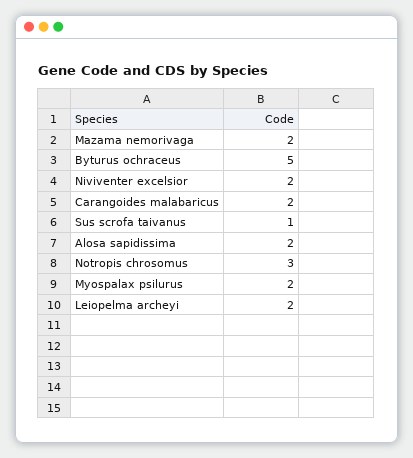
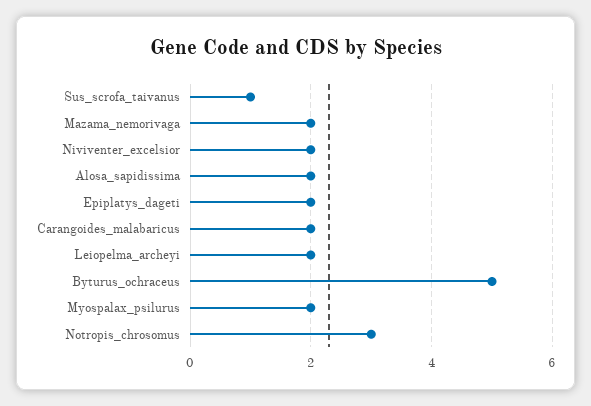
  {
    "Mazama nemorivaga": 2,
    "Byturus ochraceus": 5,
    "Niviventer excelsior": 2,
    "Carangoides malabaricus": 2,
    "Sus scrofa taivanus": 1,
    "Alosa sapidissima": 2,
    "Notropis chrosomus": 3,
    "Myospalax psilurus": 2,
-   "Leiopelma archeyi": 2
+   "Leiopelma archeyi": 2,
+   "Epiplatys_dageti": 2
  }

